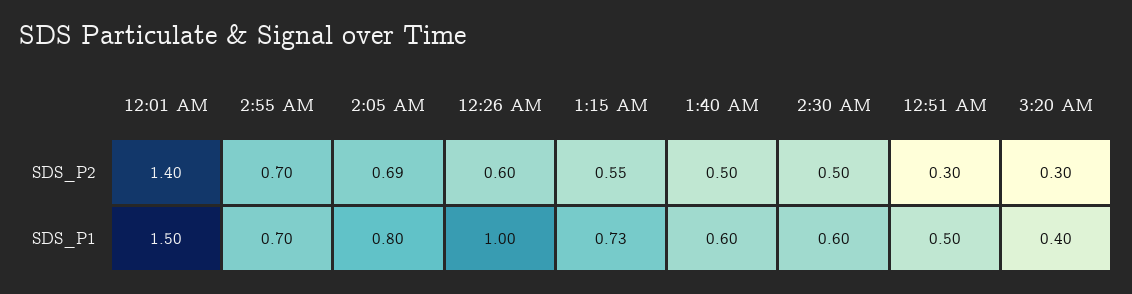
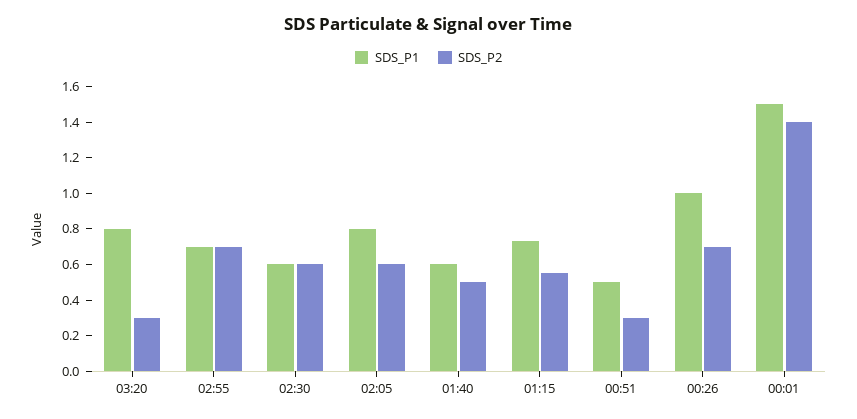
  {
    "SDS_P2": {
      "12:01 AM": 1.4,
      "2:55 AM": 0.7,
-     "2:05 AM": 0.69,
+     "2:05 AM": 0.6,
-     "12:26 AM": 0.6,
+     "12:26 AM": 0.7,
      "1:15 AM": 0.55,
      "1:40 AM": 0.5,
-     "2:30 AM": 0.5,
+     "2:30 AM": 0.6,
      "12:51 AM": 0.3,
      "3:20 AM": 0.3
    },
    "SDS_P1": {
      "12:01 AM": 1.5,
      "2:55 AM": 0.7,
      "2:05 AM": 0.8,
      "12:26 AM": 1,
      "1:15 AM": 0.73,
      "1:40 AM": 0.6,
      "2:30 AM": 0.6,
      "12:51 AM": 0.5,
-     "3:20 AM": 0.4
+     "3:20 AM": 0.8
    }
  }

